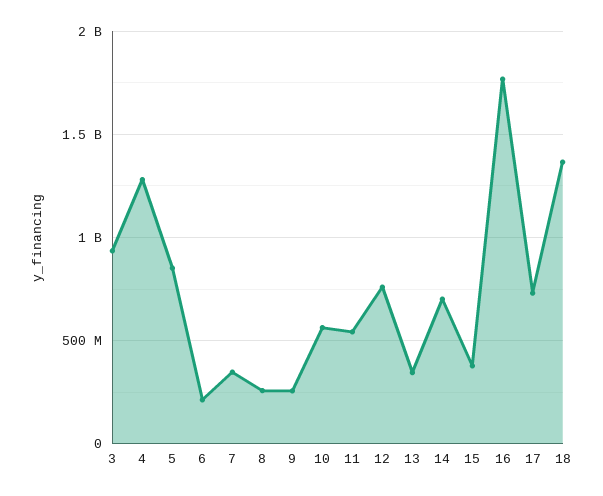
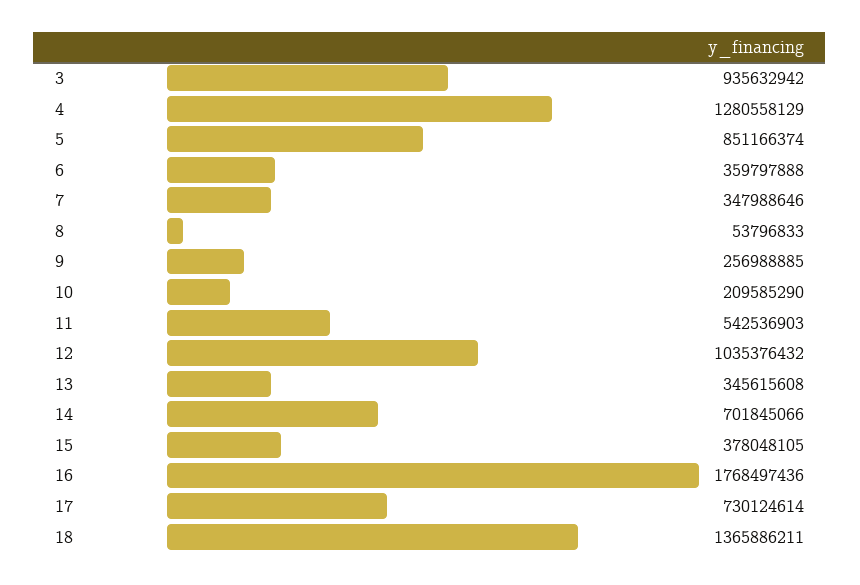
  {
    "3": 935632942,
    "4": 1280558129,
    "5": 851166374,
-   "6": 200000000,
+   "6": 359797888,
    "7": 347988646,
-   "8": 250000000,
+   "8": 53796833,
    "9": 256988885,
-   "10": 550000000,
+   "10": 209585290,
    "11": 542536903,
-   "12": 750000000,
+   "12": 1035376432,
    "13": 345615608,
    "14": 701845066,
    "15": 378048105,
    "16": 1768497436,
    "17": 730124614,
    "18": 1365886211
  }

